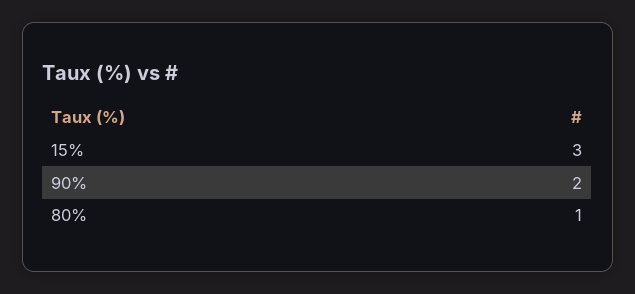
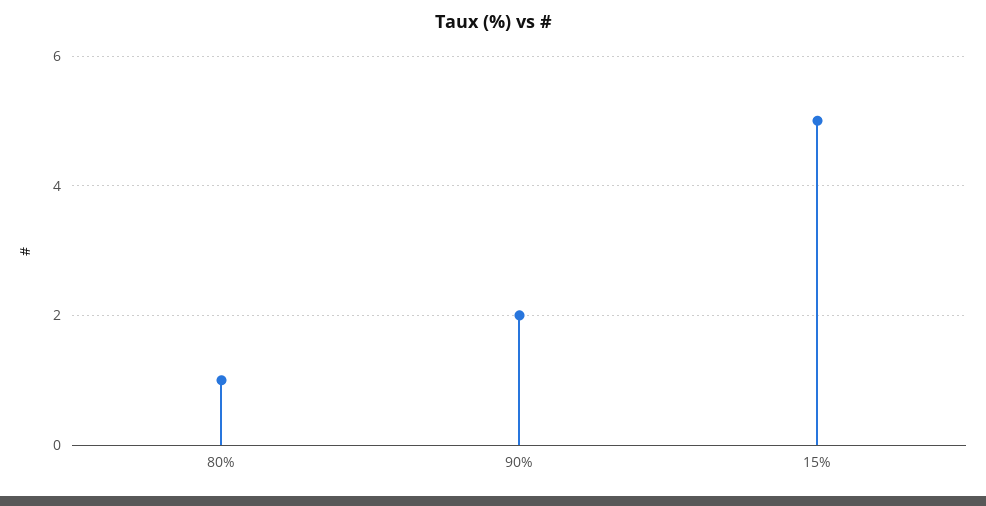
  {
-   "15%": 3,
+   "15%": 5,
    "90%": 2,
    "80%": 1
  }

